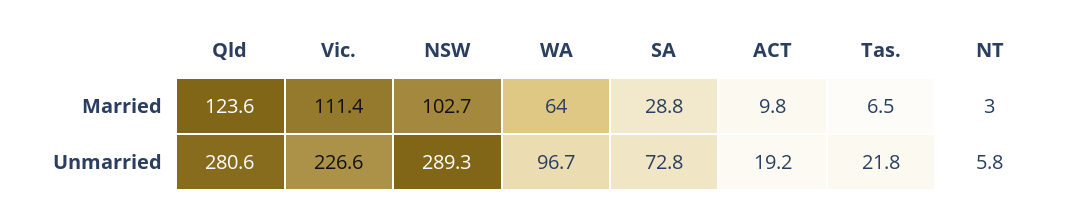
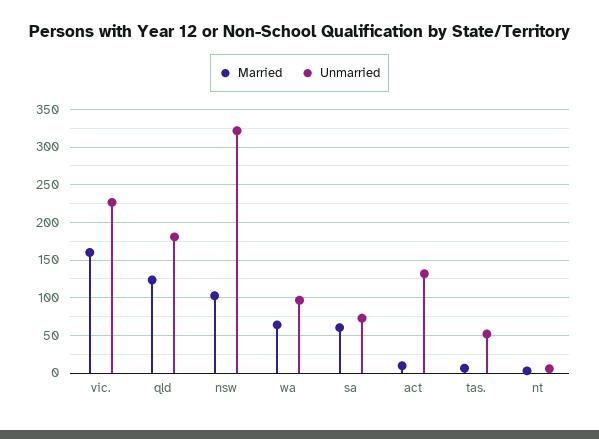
  {
    "Married": {
      "Qld": 123.6,
-     "Vic.": 111.4,
+     "Vic.": 160,
      "NSW": 102.7,
      "WA": 64,
-     "SA": 28.8,
+     "SA": 60,
      "ACT": 9.8,
      "Tas.": 6.5,
      "NT": 3
    },
    "Unmarried": {
-     "Qld": 280.6,
+     "Qld": 180,
      "Vic.": 226.6,
-     "NSW": 289.3,
+     "NSW": 320,
      "WA": 96.7,
      "SA": 72.8,
-     "ACT": 19.2,
+     "ACT": 130,
-     "Tas.": 21.8,
+     "Tas.": 50,
      "NT": 5.8
    }
  }

